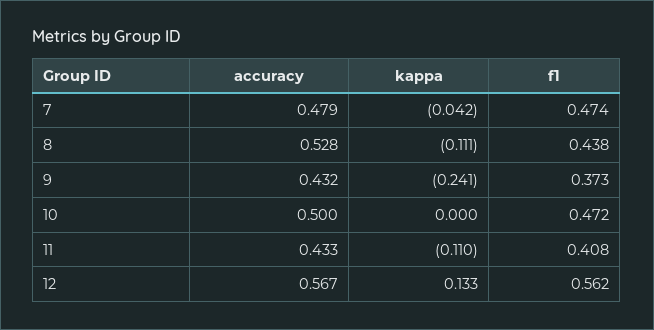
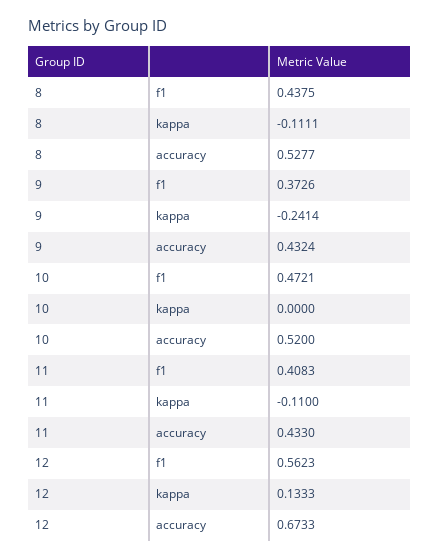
  {
    "accuracy": {
-     "7": 0.479,
      "8": 0.5277,
      "9": 0.4324,
-     "10": 0.5,
+     "10": 0.52,
      "11": 0.433,
-     "12": 0.567
+     "12": 0.6733
    },
    "kappa": {
-     "7": -0.042,
      "8": -0.1111,
      "9": -0.2414,
      "10": 0,
      "11": -0.11,
      "12": 0.1333
    },
    "f1": {
-     "7": 0.474,
      "8": 0.4375,
      "9": 0.3726,
      "10": 0.4721,
      "11": 0.4083,
      "12": 0.5623
    }
  }

